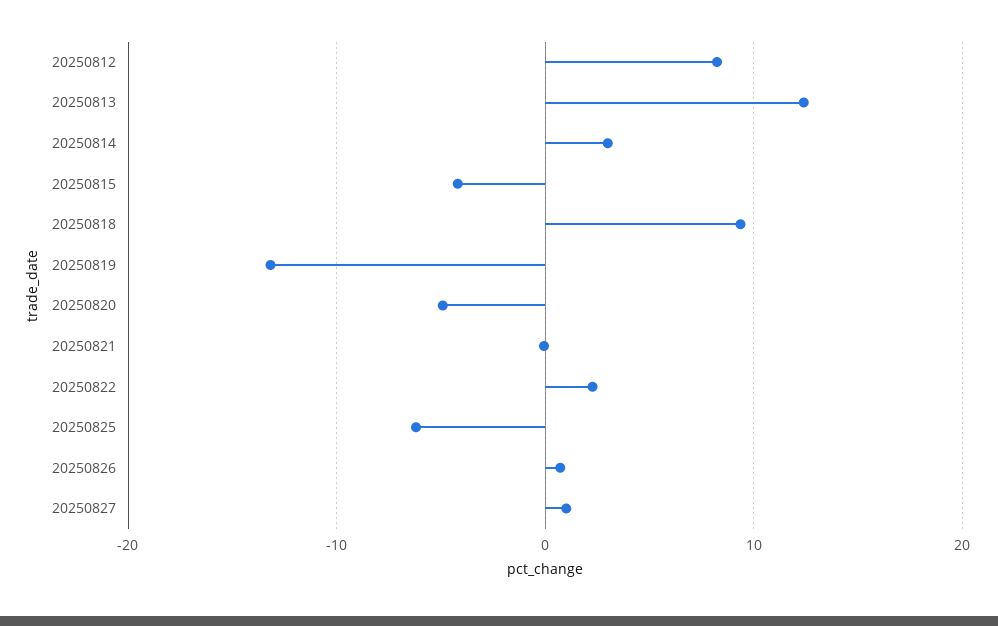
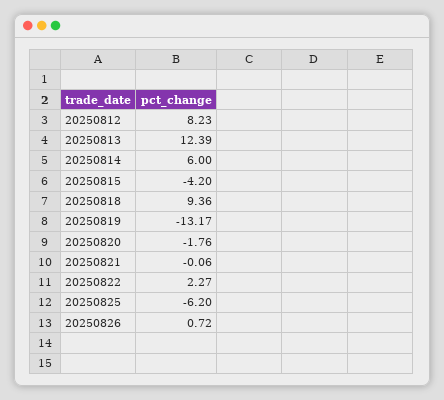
  {
    "20250812": 8.23,
    "20250813": 12.39,
-   "20250814": 3,
+   "20250814": 6,
    "20250815": -4.2,
    "20250818": 9.36,
    "20250819": -13.17,
-   "20250820": -5,
+   "20250820": -1.76,
    "20250821": -0.06,
    "20250822": 2.27,
    "20250825": -6.2,
-   "20250826": 0.72,
+   "20250826": 0.72
-   "20250827": 1
  }

